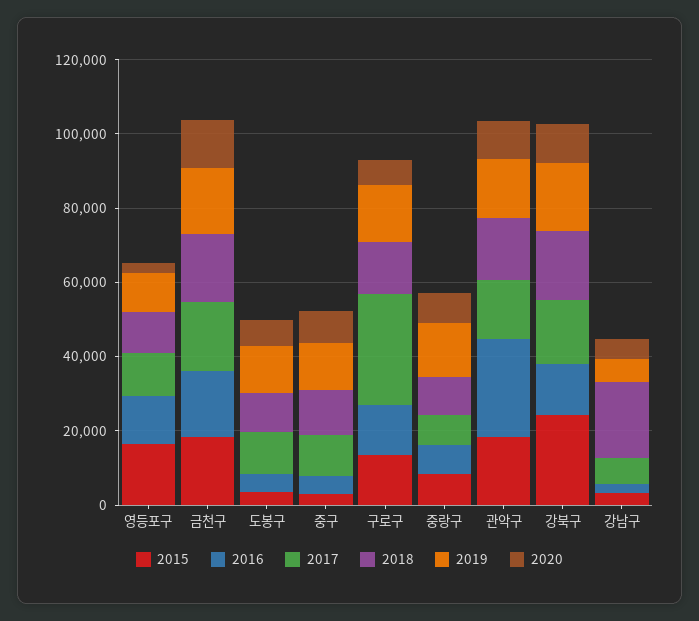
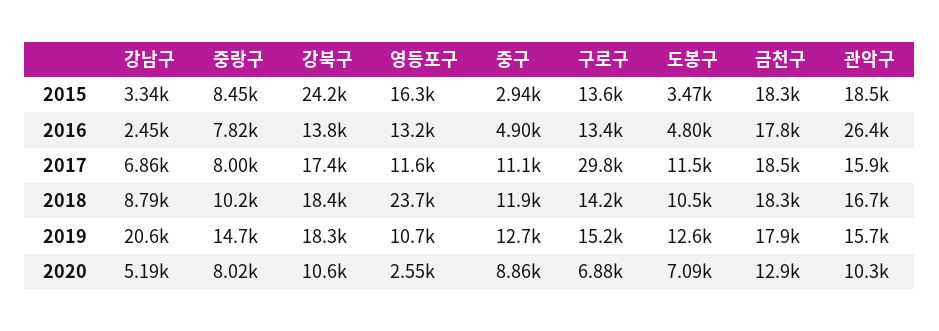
  {
    "2015": {
      "영등포구": 16300,
      "금천구": 18300,
      "도봉구": 3470,
      "중구": 2940,
      "구로구": 13600,
      "중랑구": 8450,
      "관악구": 18500,
      "강북구": 24200,
      "강남구": 3340
    },
    "2016": {
      "영등포구": 13200,
      "금천구": 17800,
      "도봉구": 4800,
      "중구": 4900,
      "구로구": 13400,
      "중랑구": 7820,
      "관악구": 26400,
      "강북구": 13800,
      "강남구": 2450
    },
    "2017": {
      "영등포구": 11600,
      "금천구": 18500,
      "도봉구": 11500,
      "중구": 11100,
      "구로구": 29800,
      "중랑구": 8000,
      "관악구": 15900,
      "강북구": 17400,
      "강남구": 6860
    },
    "2018": {
-     "영등포구": 10000,
+     "영등포구": 23700,
      "금천구": 18300,
      "도봉구": 10500,
      "중구": 11900,
      "구로구": 14200,
      "중랑구": 10200,
      "관악구": 16700,
      "강북구": 18400,
-     "강남구": 20000
+     "강남구": 8790
    },
    "2019": {
      "영등포구": 10700,
      "금천구": 17900,
      "도봉구": 12600,
      "중구": 12700,
      "구로구": 15200,
      "중랑구": 14700,
      "관악구": 15700,
      "강북구": 18300,
-     "강남구": 5000
+     "강남구": 20600
    },
    "2020": {
      "영등포구": 2550,
      "금천구": 12900,
      "도봉구": 7090,
      "중구": 8860,
      "구로구": 6880,
      "중랑구": 8020,
      "관악구": 10300,
      "강북구": 10600,
      "강남구": 5190
    }
  }

